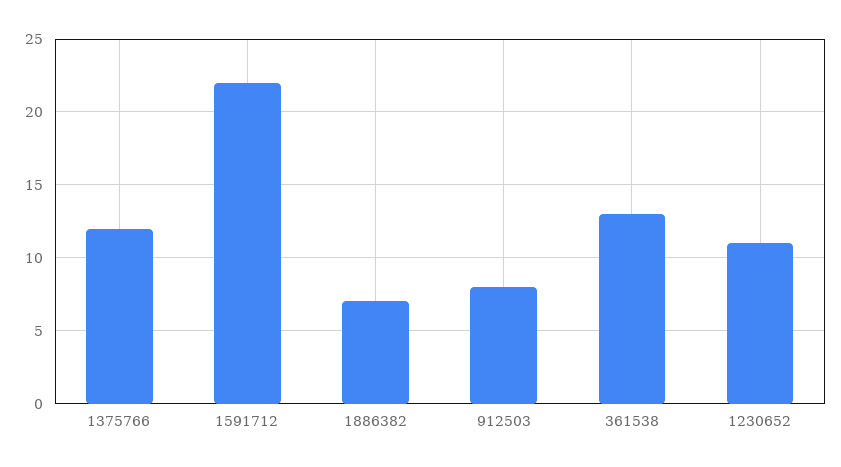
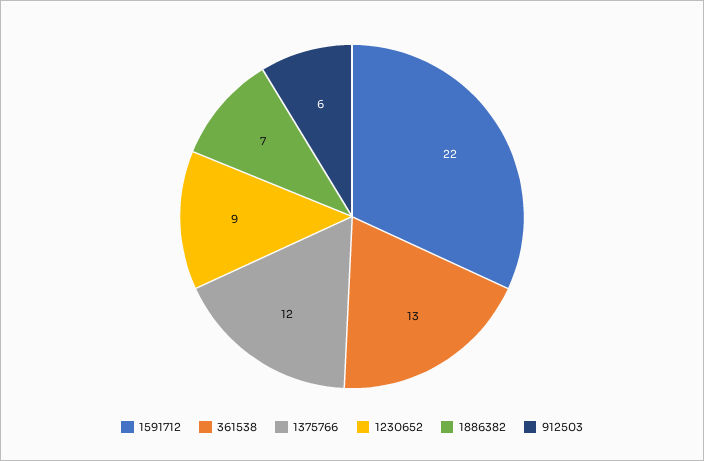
  {
    "1375766": 12,
    "1591712": 22,
    "1886382": 7,
-   "912503": 8,
+   "912503": 6,
    "361538": 13,
-   "1230652": 11
+   "1230652": 9
  }

